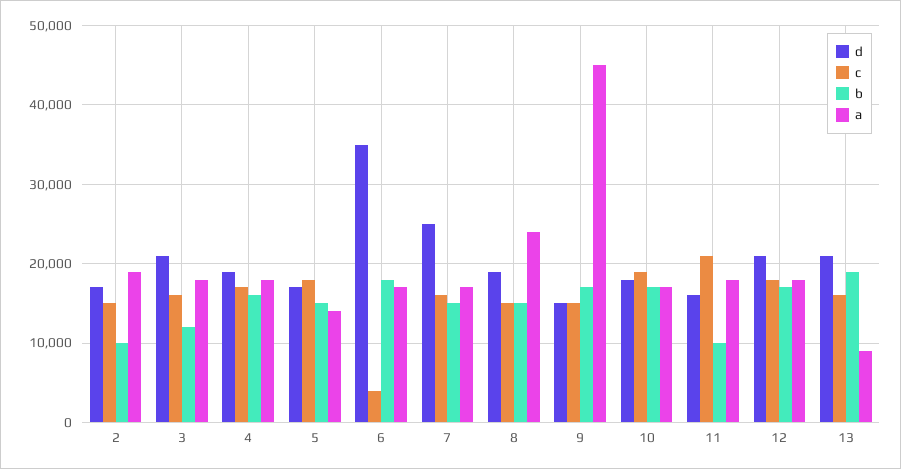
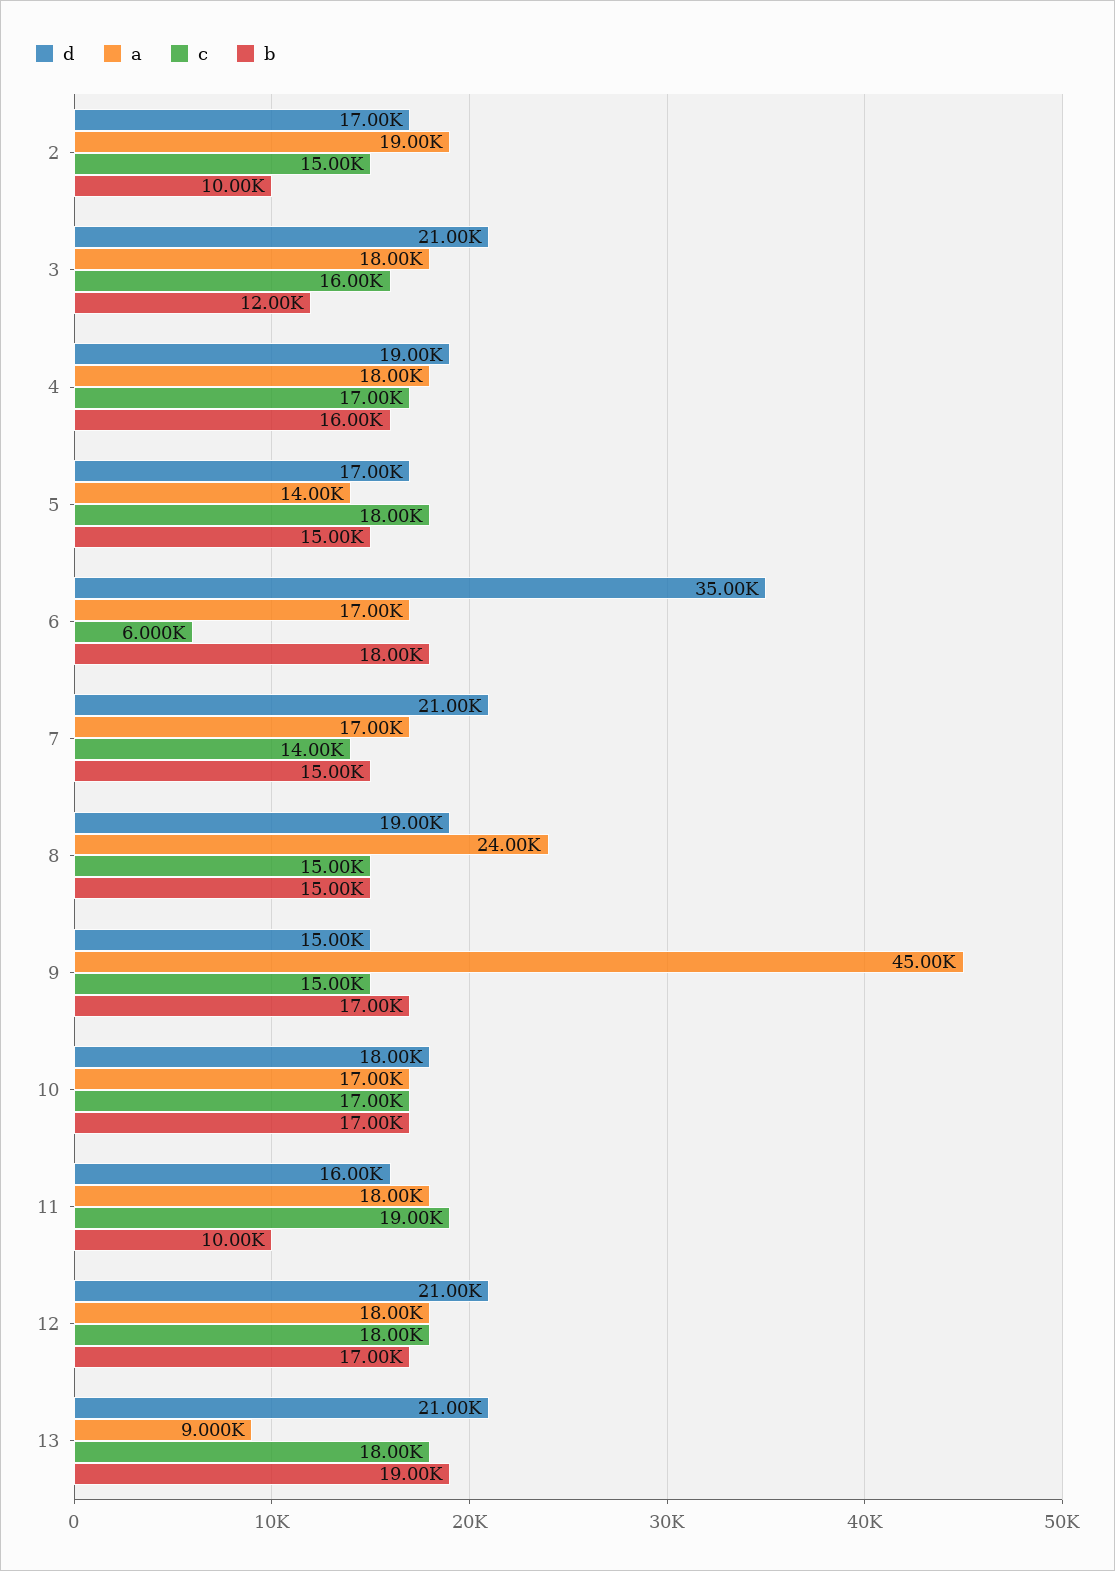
  {
    "d": {
      "2": 17000,
      "3": 21000,
      "4": 19000,
      "5": 17000,
      "6": 35000,
-     "7": 25000,
+     "7": 21000,
      "8": 19000,
      "9": 15000,
      "10": 18000,
      "11": 16000,
      "12": 21000,
      "13": 21000
    },
    "c": {
      "2": 15000,
      "3": 16000,
      "4": 17000,
      "5": 18000,
-     "6": 4000,
+     "6": 6000,
-     "7": 16000,
+     "7": 14000,
      "8": 15000,
      "9": 15000,
-     "10": 19000,
+     "10": 17000,
-     "11": 21000,
+     "11": 19000,
      "12": 18000,
-     "13": 16000
+     "13": 18000
    },
    "b": {
      "2": 10000,
      "3": 12000,
      "4": 16000,
      "5": 15000,
      "6": 18000,
      "7": 15000,
      "8": 15000,
      "9": 17000,
      "10": 17000,
      "11": 10000,
      "12": 17000,
      "13": 19000
    },
    "a": {
      "2": 19000,
      "3": 18000,
      "4": 18000,
      "5": 14000,
      "6": 17000,
      "7": 17000,
      "8": 24000,
      "9": 45000,
      "10": 17000,
      "11": 18000,
      "12": 18000,
      "13": 9000
    }
  }

